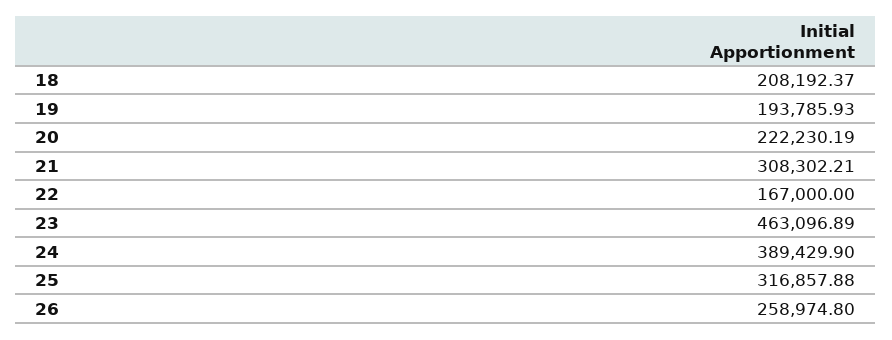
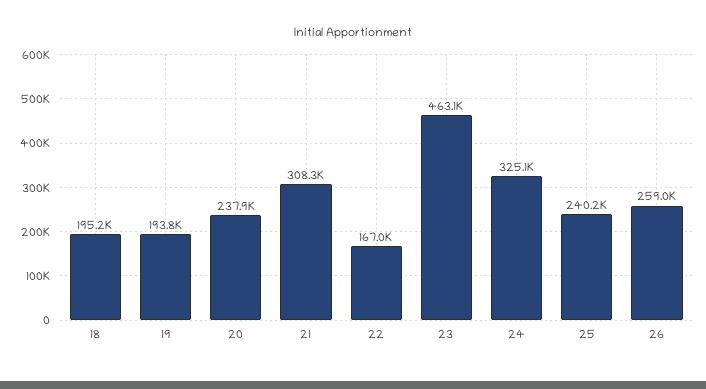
  {
-   "18": 208192.37,
+   "18": 195200,
    "19": 193785.93,
-   "20": 222230.19,
+   "20": 237900,
    "21": 308302.21,
    "22": 167000,
    "23": 463096.89,
-   "24": 389429.9,
+   "24": 325100,
-   "25": 316857.88,
+   "25": 240200,
    "26": 258974.8
  }

